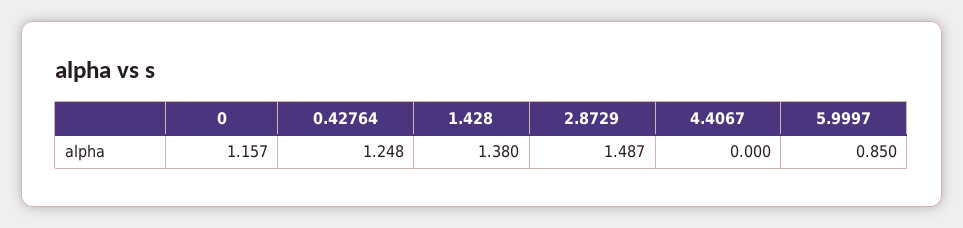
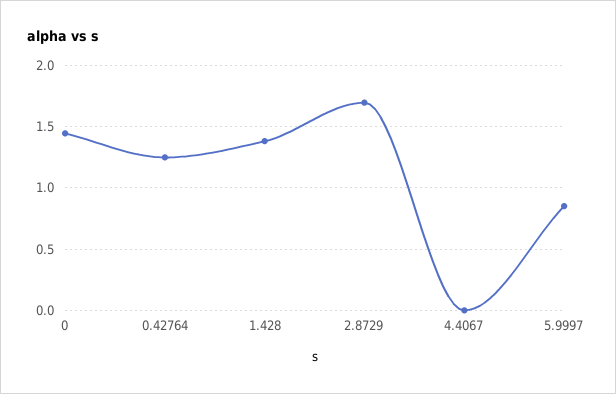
  {
-   "0": 1.157,
+   "0": 1.45,
    "0.42764": 1.248,
    "1.428": 1.38,
-   "2.8729": 1.487,
+   "2.8729": 1.7,
    "4.4067": 0,
    "5.9997": 0.85
  }

